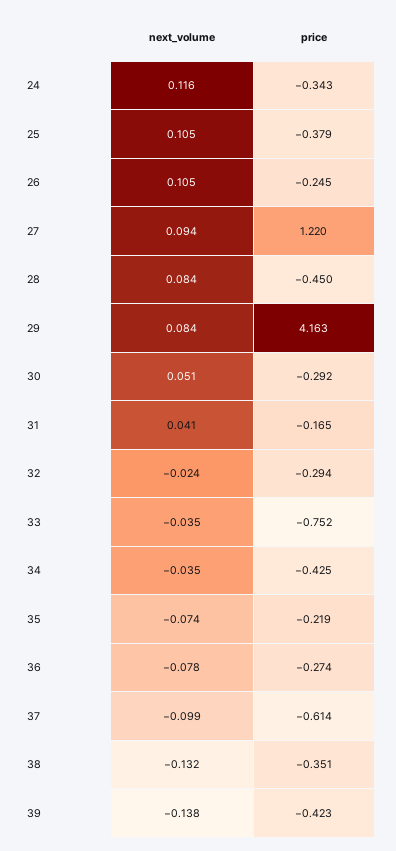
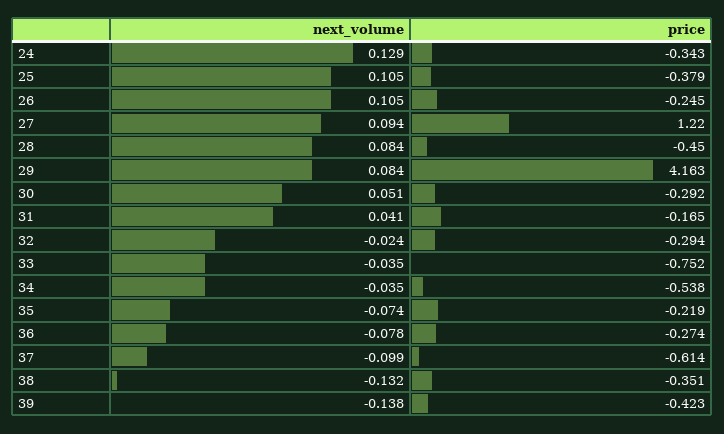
  {
    "next_volume": {
-     "24": 0.116,
+     "24": 0.129,
      "25": 0.105,
      "26": 0.105,
      "27": 0.094,
      "28": 0.084,
      "29": 0.084,
      "30": 0.051,
      "31": 0.041,
      "32": -0.024,
      "33": -0.035,
      "34": -0.035,
      "35": -0.074,
      "36": -0.078,
      "37": -0.099,
      "38": -0.132,
      "39": -0.138
    },
    "price": {
      "24": -0.343,
      "25": -0.379,
      "26": -0.245,
      "27": 1.22,
      "28": -0.45,
      "29": 4.163,
      "30": -0.292,
      "31": -0.165,
      "32": -0.294,
      "33": -0.752,
-     "34": -0.425,
+     "34": -0.538,
      "35": -0.219,
      "36": -0.274,
      "37": -0.614,
      "38": -0.351,
      "39": -0.423
    }
  }

